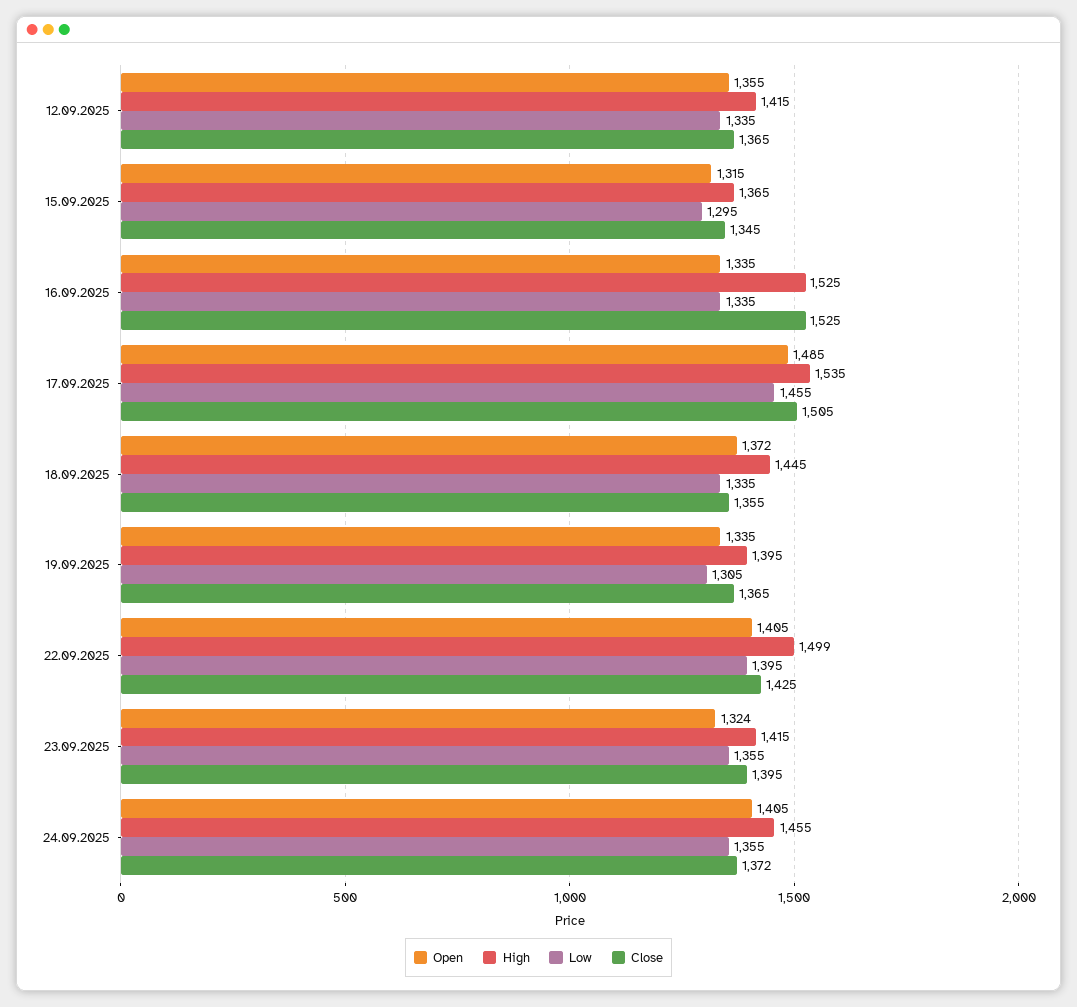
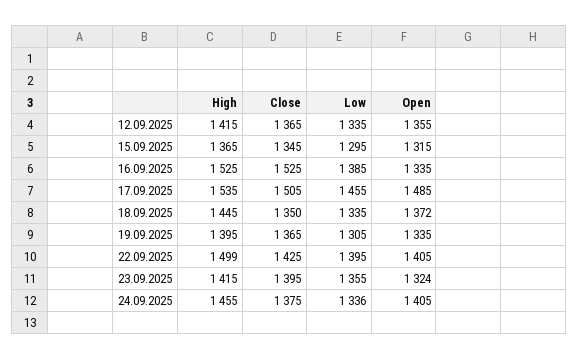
  {
    "Open": {
      "12.09.2025": 1355,
      "15.09.2025": 1315,
      "16.09.2025": 1335,
      "17.09.2025": 1485,
      "18.09.2025": 1372,
      "19.09.2025": 1335,
      "22.09.2025": 1405,
      "23.09.2025": 1324,
      "24.09.2025": 1405
    },
    "High": {
      "12.09.2025": 1415,
      "15.09.2025": 1365,
      "16.09.2025": 1525,
      "17.09.2025": 1535,
      "18.09.2025": 1445,
      "19.09.2025": 1395,
      "22.09.2025": 1499,
      "23.09.2025": 1415,
      "24.09.2025": 1455
    },
    "Low": {
      "12.09.2025": 1335,
      "15.09.2025": 1295,
-     "16.09.2025": 1335,
+     "16.09.2025": 1385,
      "17.09.2025": 1455,
      "18.09.2025": 1335,
      "19.09.2025": 1305,
      "22.09.2025": 1395,
      "23.09.2025": 1355,
-     "24.09.2025": 1355
+     "24.09.2025": 1336
    },
    "Close": {
      "12.09.2025": 1365,
      "15.09.2025": 1345,
      "16.09.2025": 1525,
      "17.09.2025": 1505,
-     "18.09.2025": 1355,
+     "18.09.2025": 1350,
      "19.09.2025": 1365,
      "22.09.2025": 1425,
      "23.09.2025": 1395,
-     "24.09.2025": 1372
+     "24.09.2025": 1375
    }
  }

